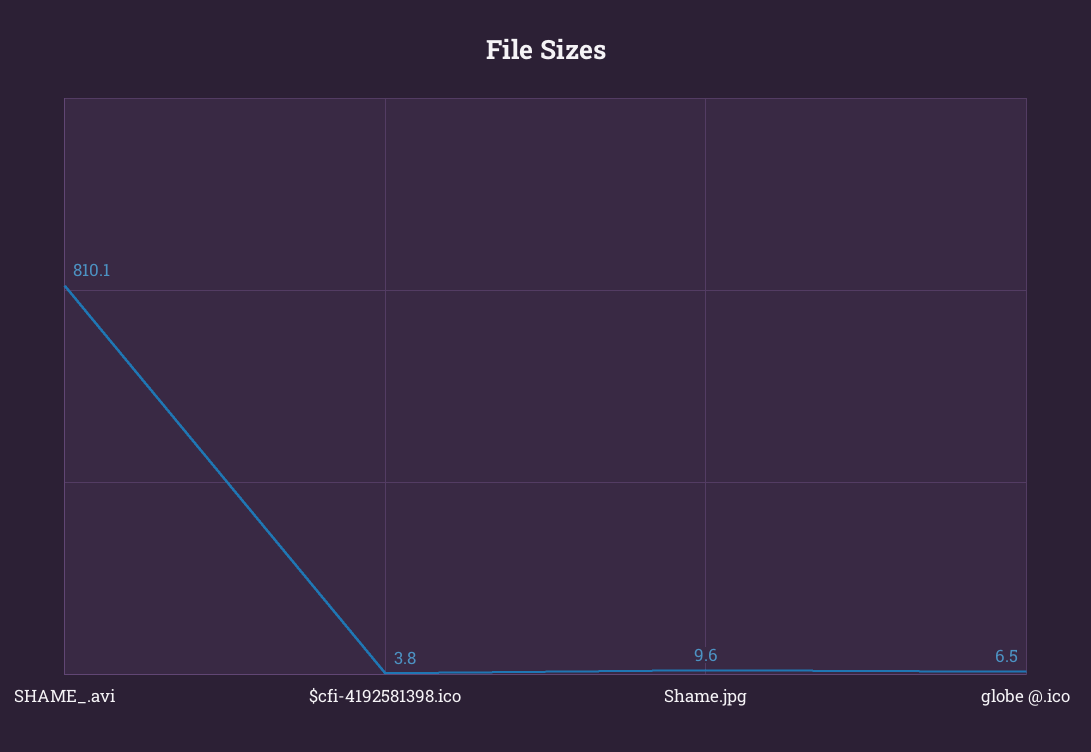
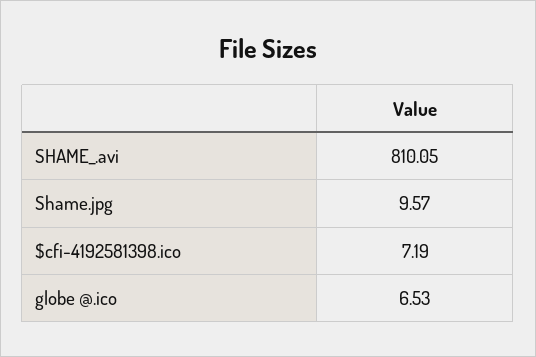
  {
    "SHAME_.avi": 810.05,
-   "$cfi-4192581398.ico": 3.8,
+   "$cfi-4192581398.ico": 7.19,
    "Shame.jpg": 9.57,
    "globe @.ico": 6.53
  }

